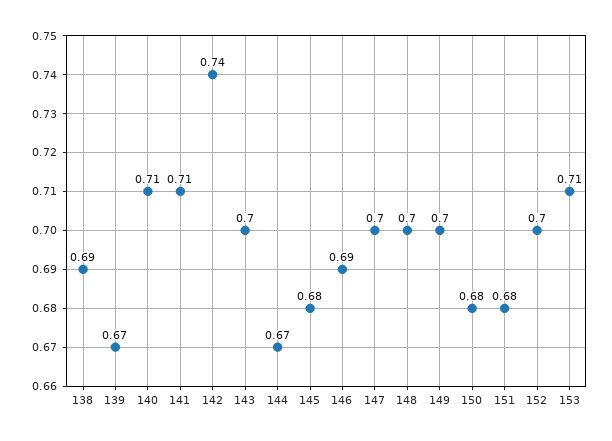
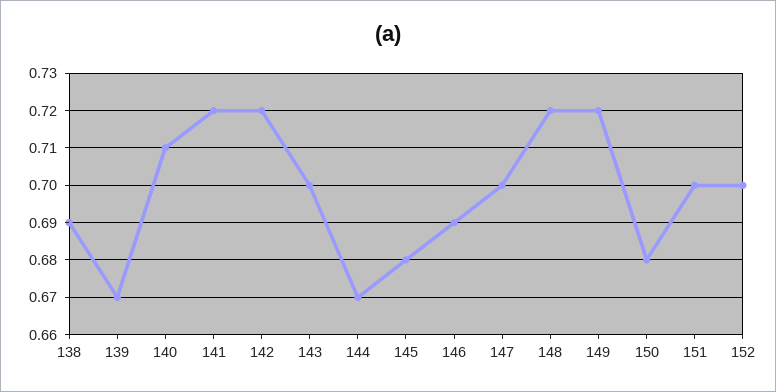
  {
    "138": 0.69,
    "139": 0.67,
    "140": 0.71,
-   "141": 0.71,
+   "141": 0.72,
-   "142": 0.74,
+   "142": 0.72,
    "143": 0.7,
    "144": 0.67,
    "145": 0.68,
    "146": 0.69,
    "147": 0.7,
-   "148": 0.7,
+   "148": 0.72,
-   "149": 0.7,
+   "149": 0.72,
    "150": 0.68,
-   "151": 0.68,
+   "151": 0.7,
-   "152": 0.7,
+   "152": 0.7
-   "153": 0.71
  }

